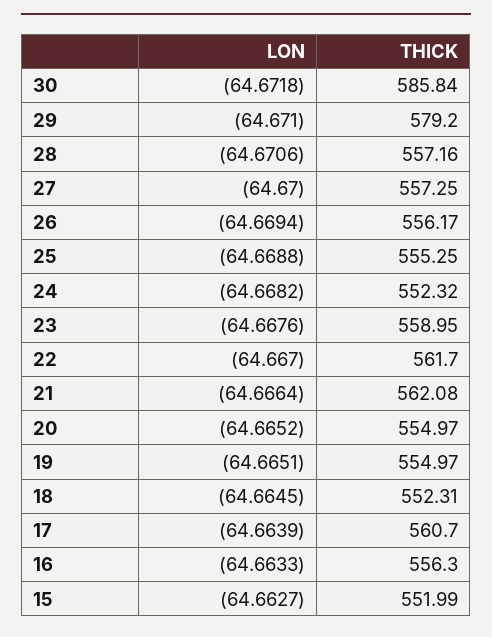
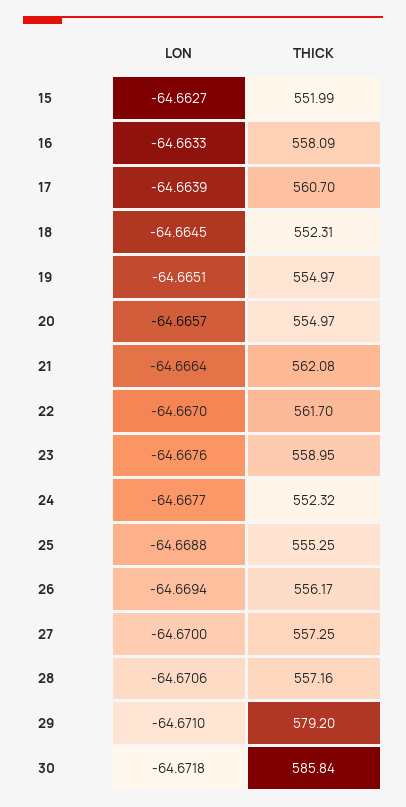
  {
    "LON": {
      "30": -64.6718,
      "29": -64.671,
      "28": -64.6706,
      "27": -64.67,
      "26": -64.6694,
      "25": -64.6688,
-     "24": -64.6682,
+     "24": -64.6677,
      "23": -64.6676,
      "22": -64.667,
      "21": -64.6664,
-     "20": -64.6652,
+     "20": -64.6657,
      "19": -64.6651,
      "18": -64.6645,
      "17": -64.6639,
      "16": -64.6633,
      "15": -64.6627
    },
    "THICK": {
      "30": 585.84,
      "29": 579.2,
      "28": 557.16,
      "27": 557.25,
      "26": 556.17,
      "25": 555.25,
      "24": 552.32,
      "23": 558.95,
      "22": 561.7,
      "21": 562.08,
      "20": 554.97,
      "19": 554.97,
      "18": 552.31,
      "17": 560.7,
-     "16": 556.3,
+     "16": 558.09,
      "15": 551.99
    }
  }

